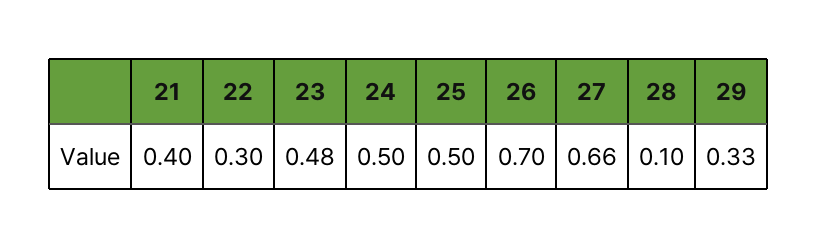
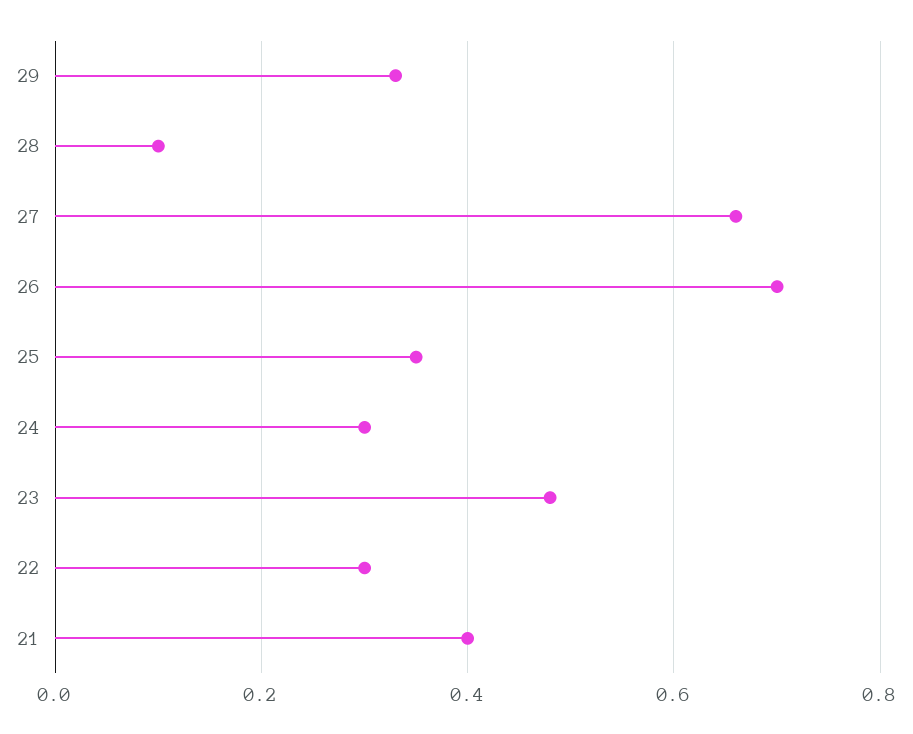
  {
    "21": 0.4,
    "22": 0.3,
    "23": 0.48,
-   "24": 0.5,
+   "24": 0.3,
-   "25": 0.5,
+   "25": 0.35,
    "26": 0.7,
    "27": 0.66,
    "28": 0.1,
    "29": 0.33
  }

